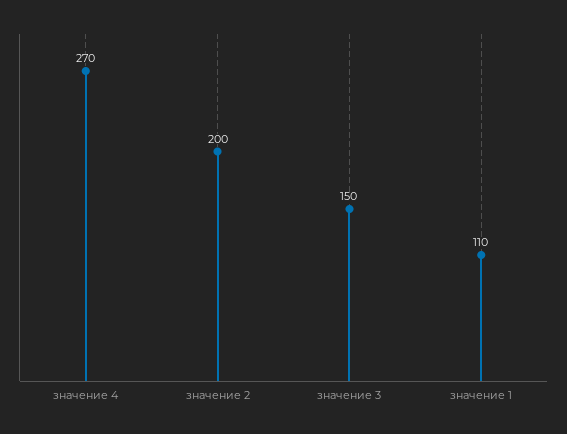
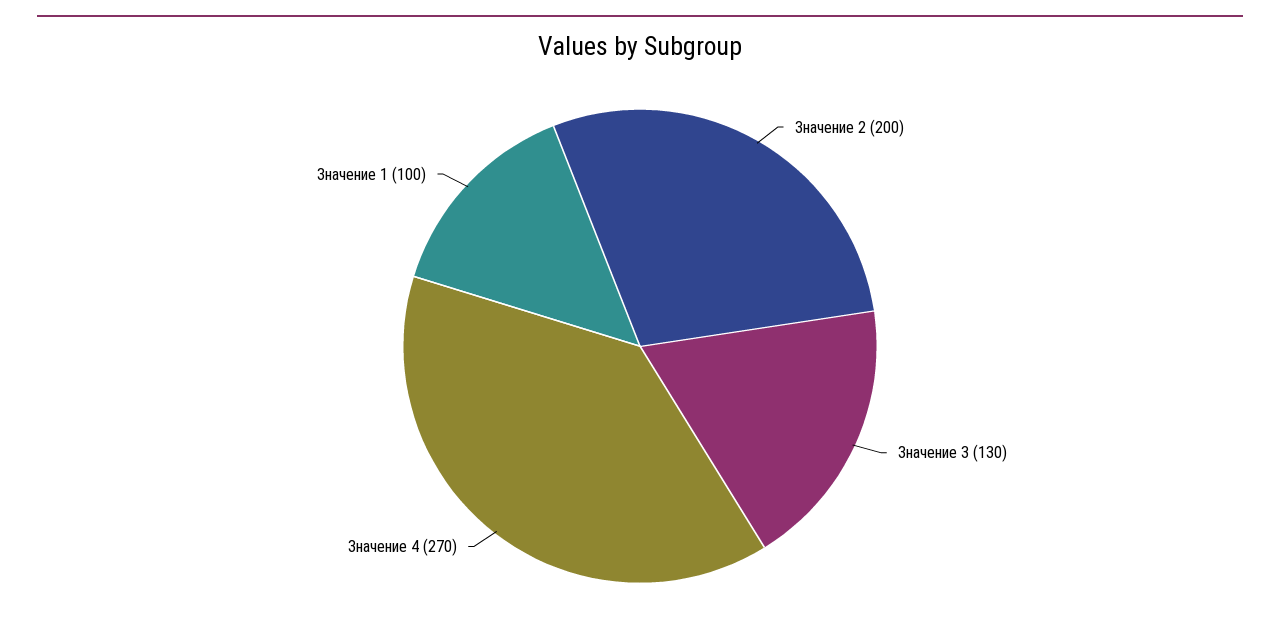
  {
    "значение 4": 270,
    "значение 2": 200,
-   "значение 3": 150,
+   "значение 3": 130,
-   "значение 1": 110
+   "значение 1": 100
  }

